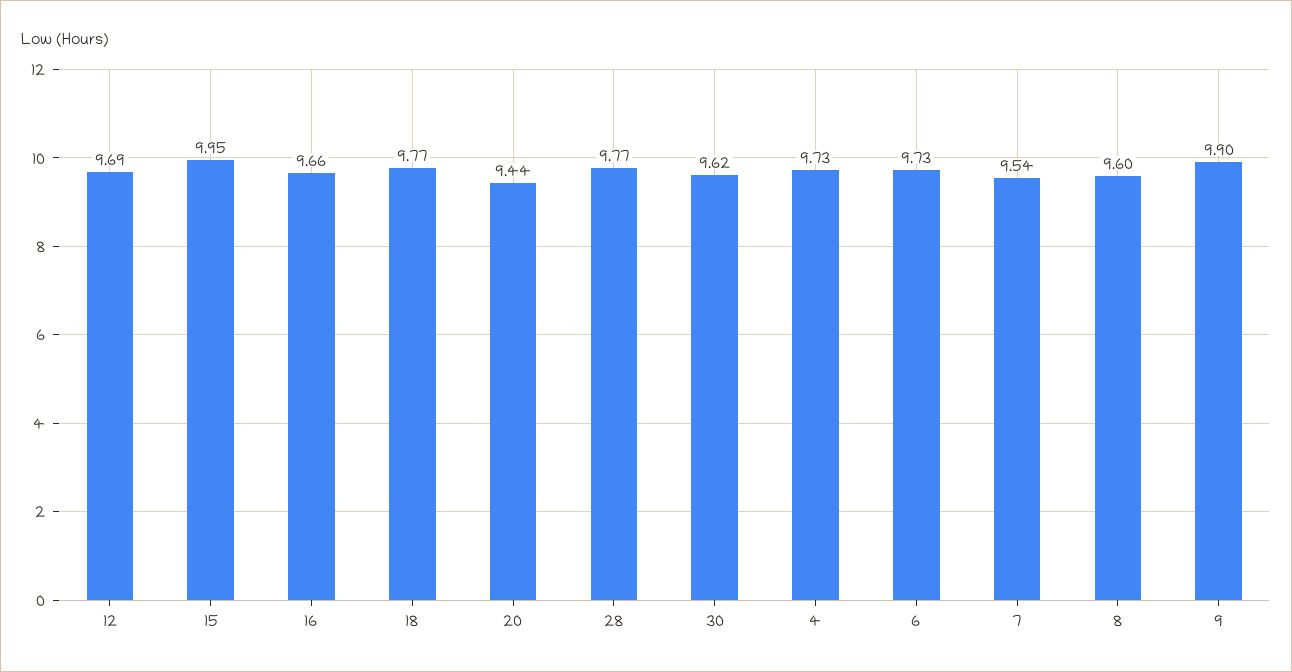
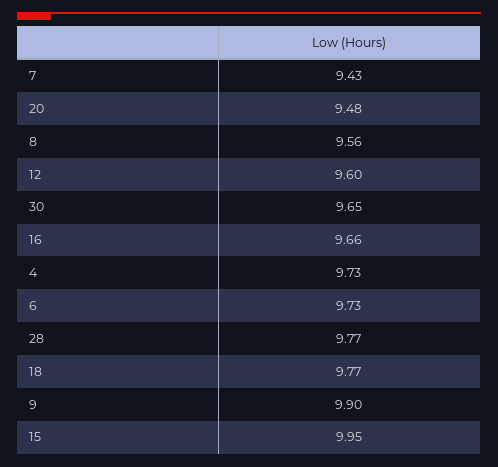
  {
-   "12": 9.69,
+   "12": 9.6,
    "15": 9.95,
    "16": 9.66,
    "18": 9.77,
-   "20": 9.44,
+   "20": 9.48,
    "28": 9.77,
-   "30": 9.62,
+   "30": 9.65,
    "4": 9.73,
    "6": 9.73,
-   "7": 9.54,
+   "7": 9.43,
-   "8": 9.6,
+   "8": 9.56,
    "9": 9.9
  }

